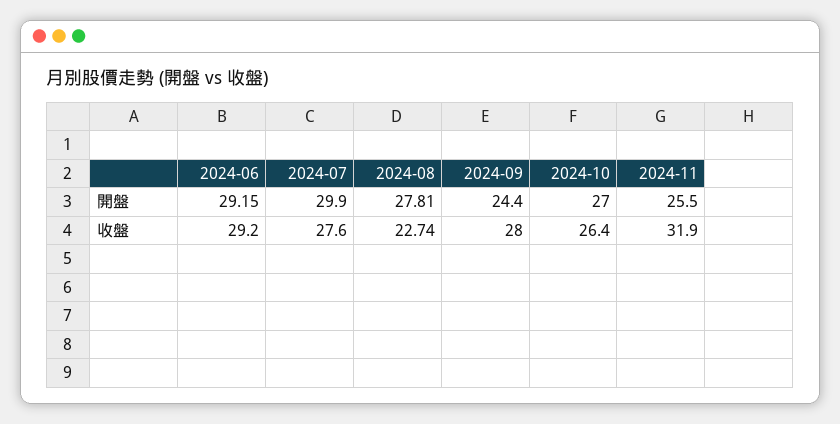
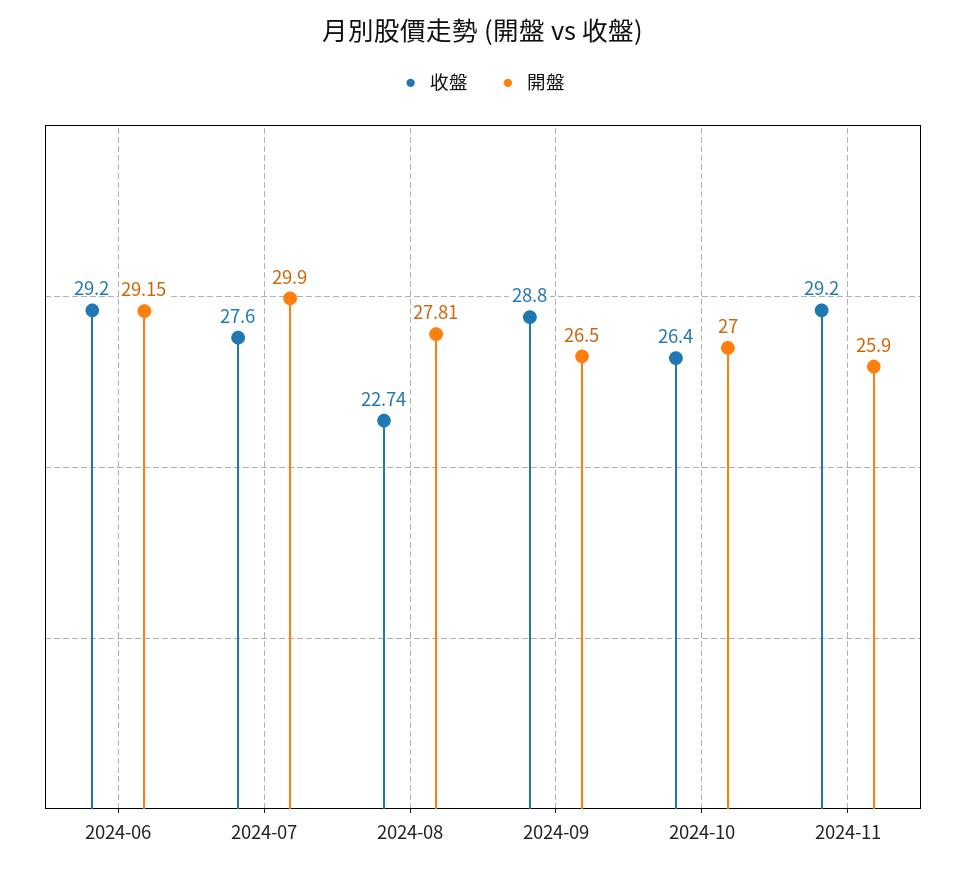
  {
    "開盤": {
      "2024-06": 29.15,
      "2024-07": 29.9,
      "2024-08": 27.81,
-     "2024-09": 24.4,
+     "2024-09": 26.5,
      "2024-10": 27,
-     "2024-11": 25.5
+     "2024-11": 25.9
    },
    "收盤": {
      "2024-06": 29.2,
      "2024-07": 27.6,
      "2024-08": 22.74,
-     "2024-09": 28,
+     "2024-09": 28.8,
      "2024-10": 26.4,
-     "2024-11": 31.9
+     "2024-11": 29.2
    }
  }

